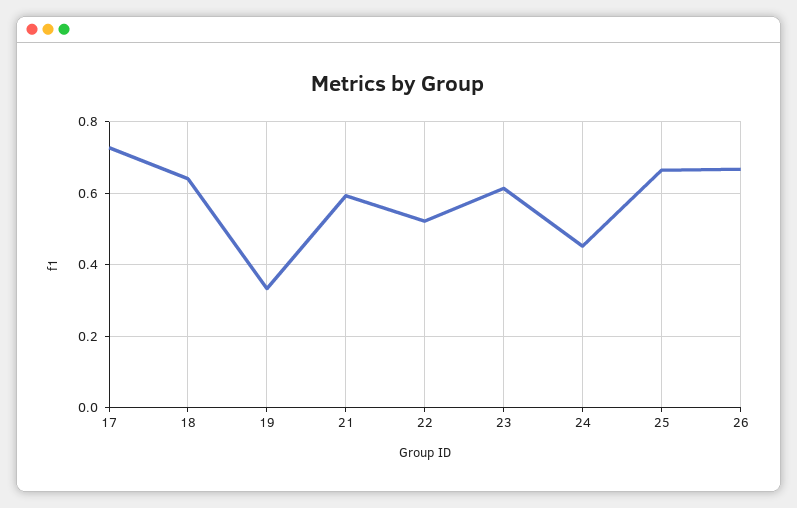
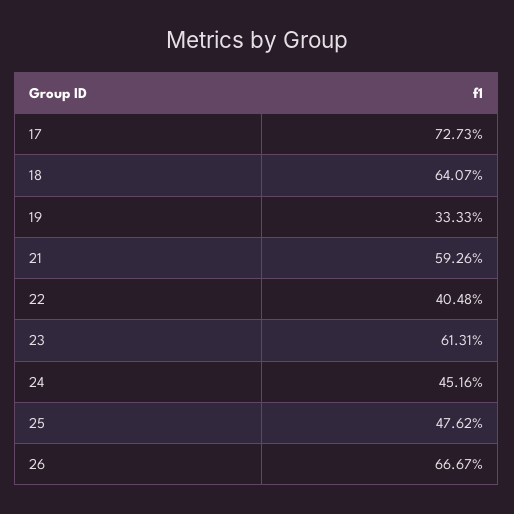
  {
    "17": 0.7273,
    "18": 0.6407,
    "19": 0.3333,
    "21": 0.5926,
-   "22": 0.52,
+   "22": 0.4048,
    "23": 0.6131,
    "24": 0.4516,
-   "25": 0.66,
+   "25": 0.4762,
    "26": 0.6667
  }

